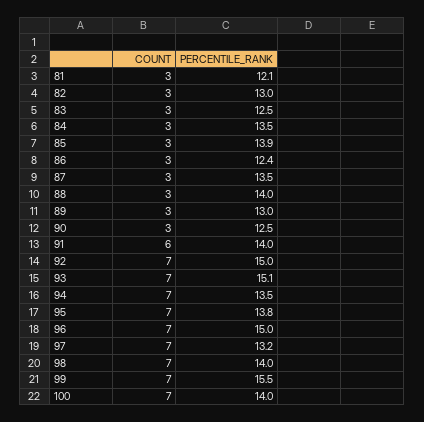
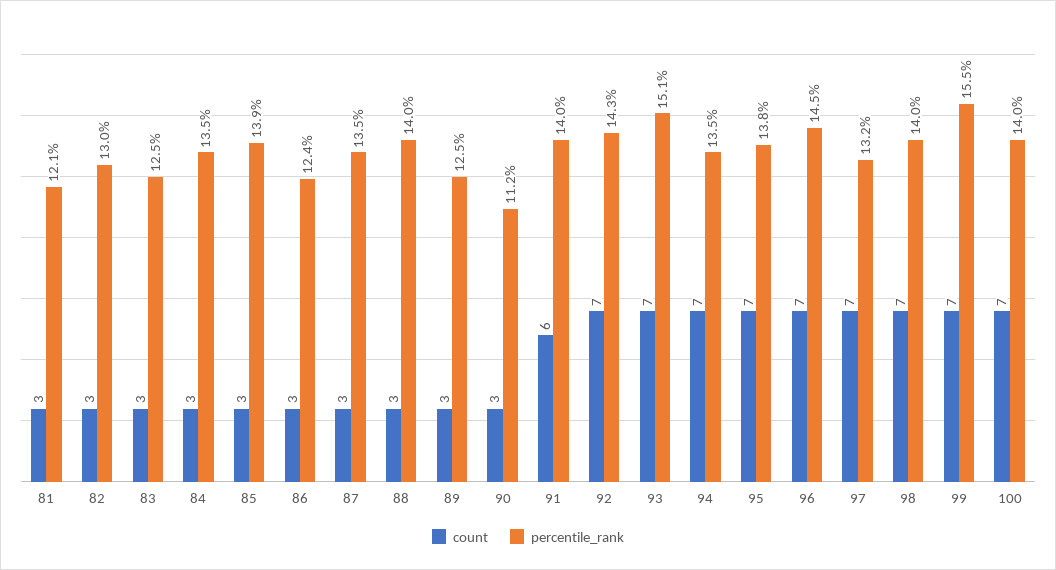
  {
    "COUNT": {
      "81": 3,
      "82": 3,
      "83": 3,
      "84": 3,
      "85": 3,
      "86": 3,
      "87": 3,
      "88": 3,
      "89": 3,
      "90": 3,
      "91": 6,
      "92": 7,
      "93": 7,
      "94": 7,
      "95": 7,
      "96": 7,
      "97": 7,
      "98": 7,
      "99": 7,
      "100": 7
    },
    "PERCENTILE_RANK": {
      "81": 12.1,
      "82": 13,
      "83": 12.5,
      "84": 13.5,
      "85": 13.9,
      "86": 12.4,
      "87": 13.5,
      "88": 14,
-     "89": 13,
+     "89": 12.5,
-     "90": 12.5,
+     "90": 11.2,
      "91": 14,
-     "92": 15,
+     "92": 14.3,
      "93": 15.1,
      "94": 13.5,
      "95": 13.8,
-     "96": 15,
+     "96": 14.5,
      "97": 13.2,
      "98": 14,
      "99": 15.5,
      "100": 14
    }
  }

